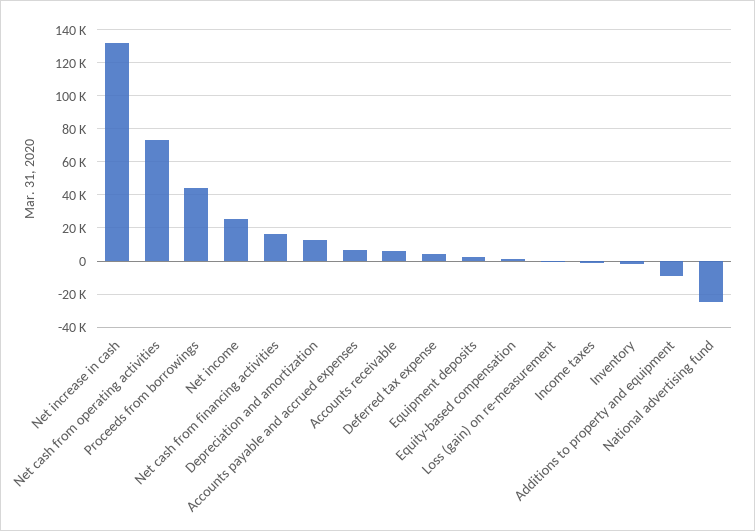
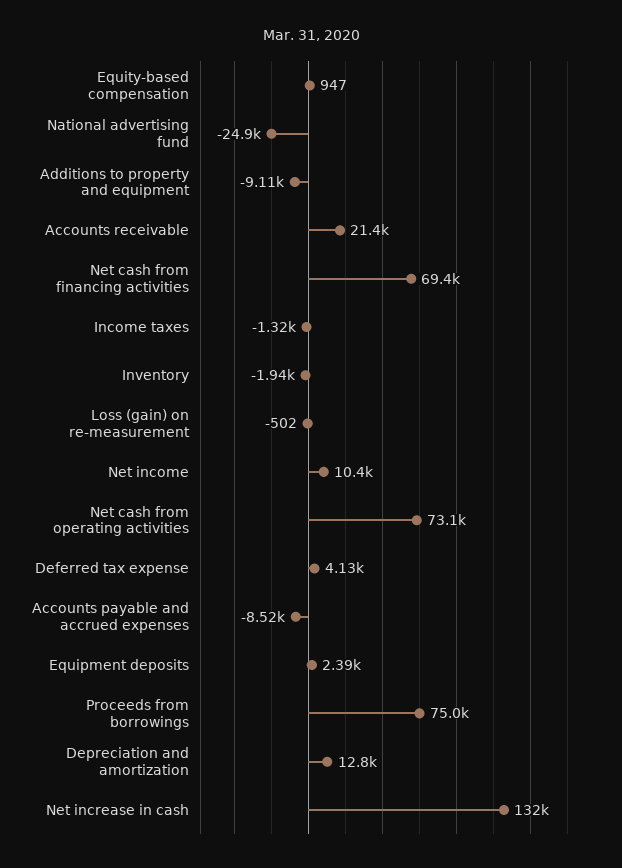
  {
    "Net increase in cash": 132000,
    "Net cash from operating activities": 73100,
-   "Proceeds from borrowings": 45000,
+   "Proceeds from borrowings": 75000,
-   "Net income": 25000,
+   "Net income": 10400,
-   "Net cash from financing activities": 15000,
+   "Net cash from financing activities": 69400,
    "Depreciation and amortization": 12800,
-   "Accounts payable and accrued expenses": 5000,
+   "Accounts payable and accrued expenses": -8520,
-   "Accounts receivable": 5000,
+   "Accounts receivable": 21400,
    "Deferred tax expense": 4130,
    "Equipment deposits": 2390,
    "Equity-based compensation": 947,
    "Loss (gain) on re-measurement": -502,
    "Income taxes": -1320,
    "Inventory": -1940,
    "Additions to property and equipment": -9110,
    "National advertising fund": -24900
  }

